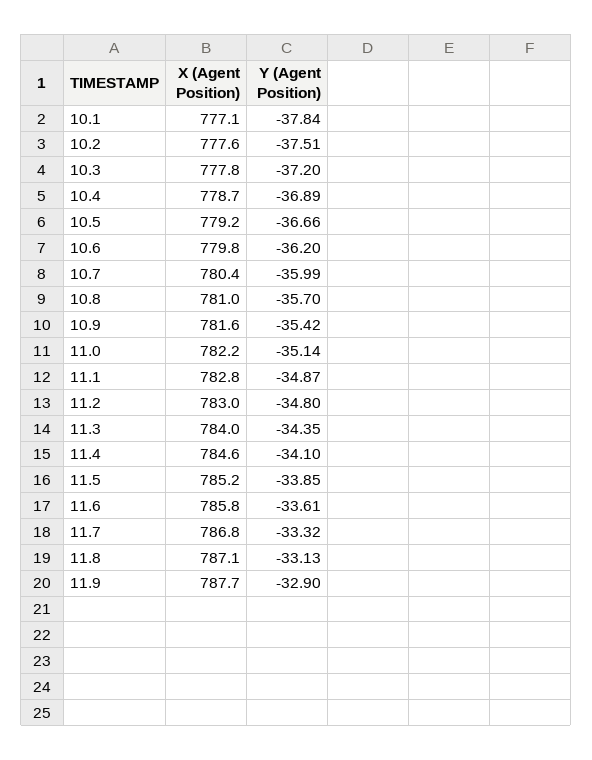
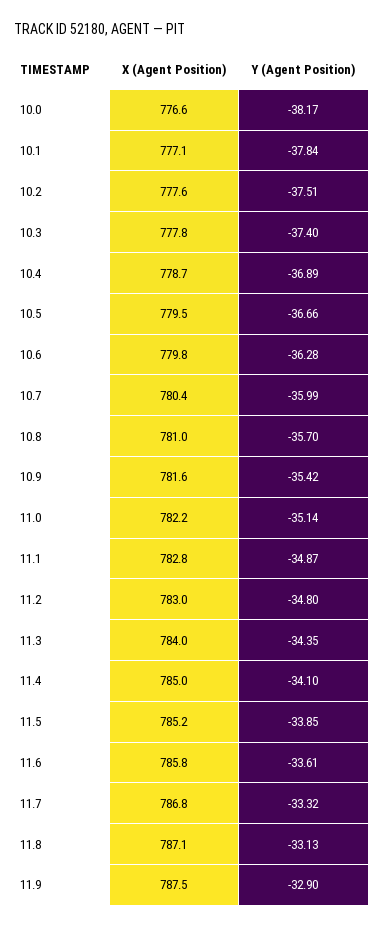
  {
    "X (Agent Position)": {
      "10.1": 777.1,
      "10.2": 777.6,
      "10.3": 777.8,
      "10.4": 778.7,
-     "10.5": 779.2,
+     "10.5": 779.5,
      "10.6": 779.8,
      "10.7": 780.4,
      "10.8": 781,
      "10.9": 781.6,
      "11.0": 782.2,
      "11.1": 782.8,
      "11.2": 783,
      "11.3": 784,
-     "11.4": 784.6,
+     "11.4": 785,
      "11.5": 785.2,
      "11.6": 785.8,
      "11.7": 786.8,
      "11.8": 787.1,
-     "11.9": 787.7
+     "11.9": 787.5,
+     "10.0": 776.6
    },
    "Y (Agent Position)": {
      "10.1": -37.84,
      "10.2": -37.51,
-     "10.3": -37.2,
+     "10.3": -37.4,
      "10.4": -36.89,
      "10.5": -36.66,
-     "10.6": -36.2,
+     "10.6": -36.28,
      "10.7": -35.99,
      "10.8": -35.7,
      "10.9": -35.42,
      "11.0": -35.14,
      "11.1": -34.87,
      "11.2": -34.8,
      "11.3": -34.35,
      "11.4": -34.1,
      "11.5": -33.85,
      "11.6": -33.61,
      "11.7": -33.32,
      "11.8": -33.13,
-     "11.9": -32.9
+     "11.9": -32.9,
+     "10.0": -38.17
    }
  }

